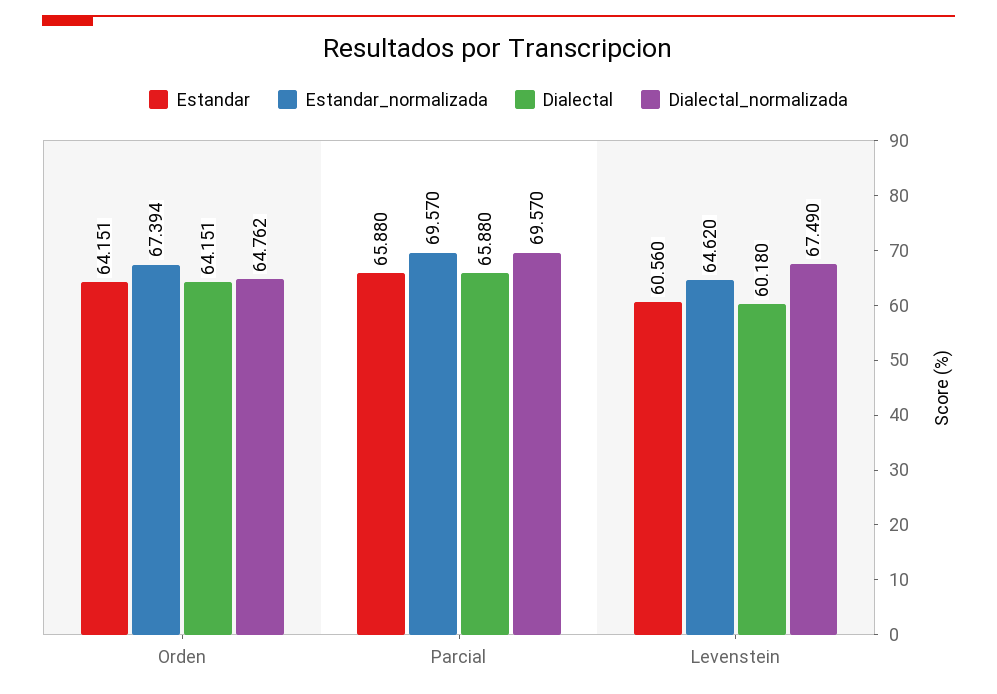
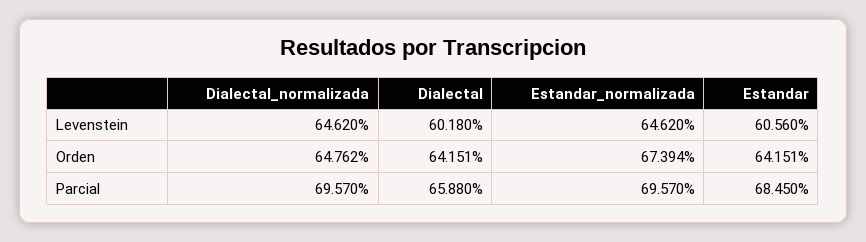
  {
    "Estandar": {
      "Orden": 64.151,
-     "Parcial": 65.88,
+     "Parcial": 68.45,
      "Levenstein": 60.56
    },
    "Estandar_normalizada": {
      "Orden": 67.394,
      "Parcial": 69.57,
      "Levenstein": 64.62
    },
    "Dialectal": {
      "Orden": 64.151,
      "Parcial": 65.88,
      "Levenstein": 60.18
    },
    "Dialectal_normalizada": {
      "Orden": 64.762,
      "Parcial": 69.57,
-     "Levenstein": 67.49
+     "Levenstein": 64.62
    }
  }

